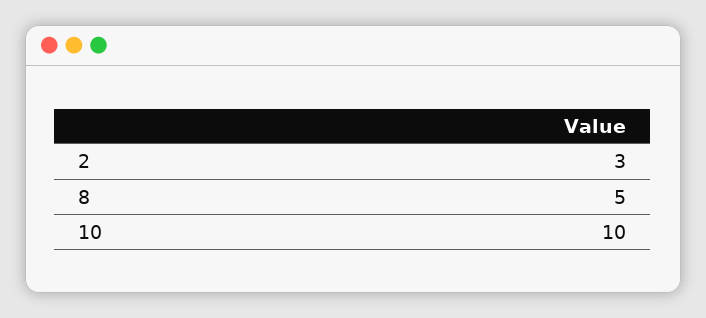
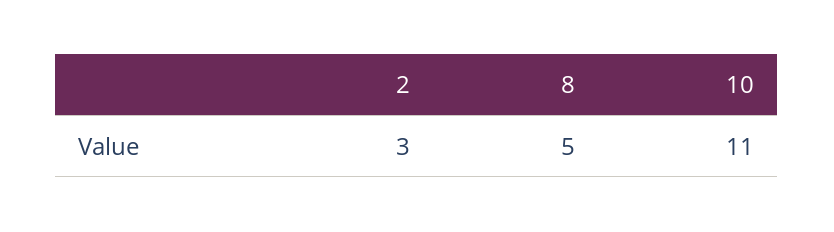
  {
    "2": 3,
    "8": 5,
-   "10": 10
+   "10": 11
  }

